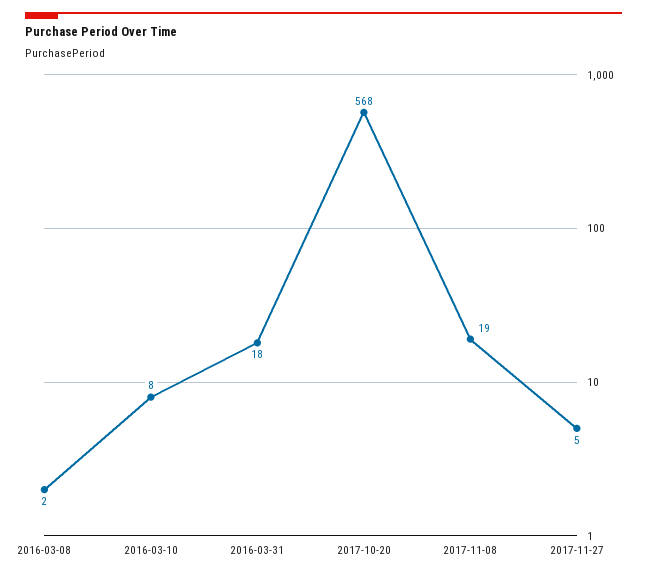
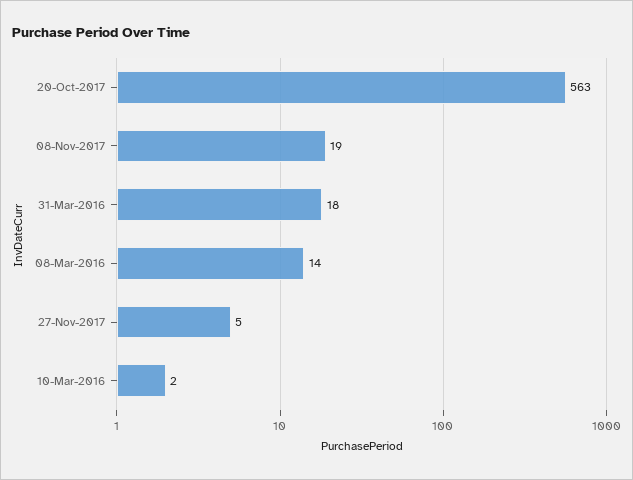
  {
-   "2016-03-08": 2,
+   "2016-03-08": 14,
-   "2016-03-10": 8,
+   "2016-03-10": 2,
    "2016-03-31": 18,
-   "2017-10-20": 568,
+   "2017-10-20": 563,
    "2017-11-08": 19,
    "2017-11-27": 5
  }

